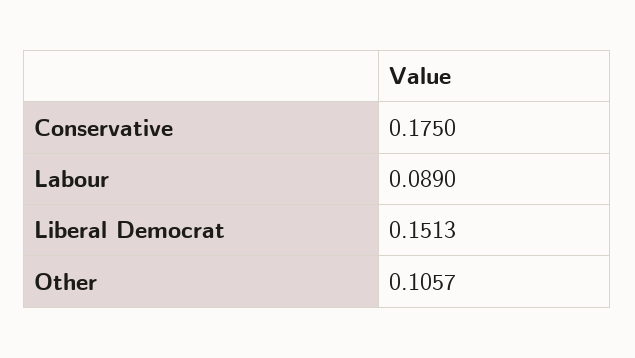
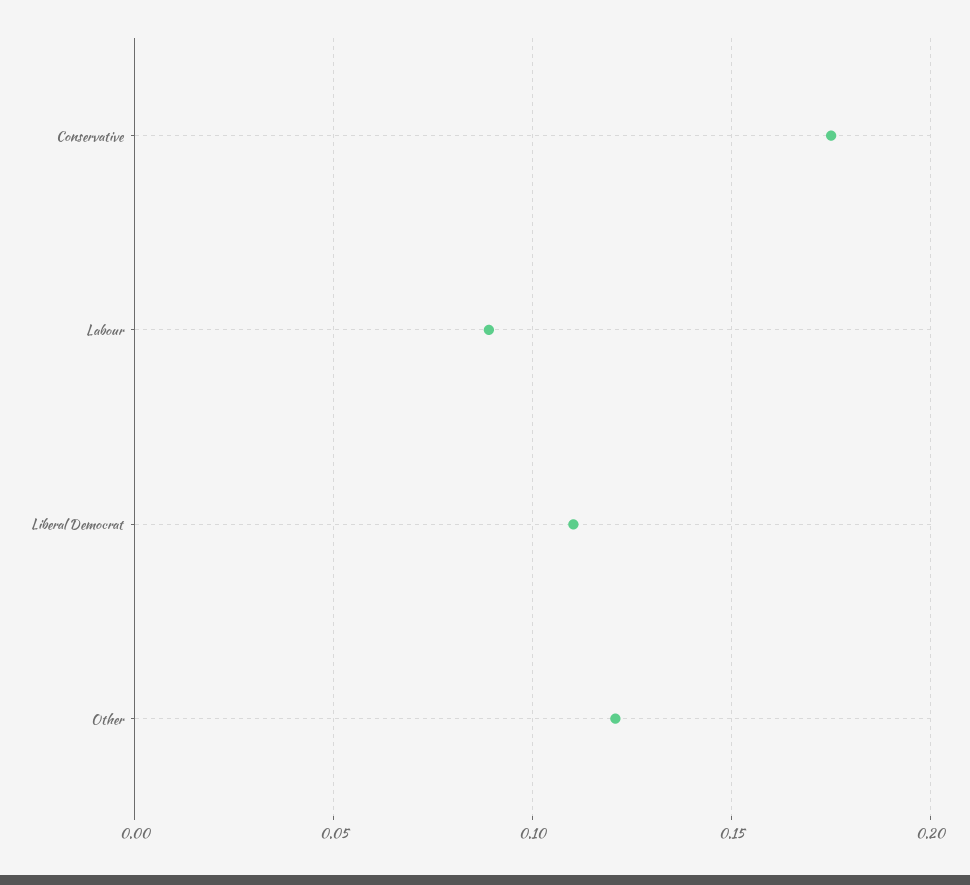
  {
    "Conservative": 0.175,
    "Labour": 0.089,
-   "Liberal Democrat": 0.1513,
+   "Liberal Democrat": 0.11,
-   "Other": 0.1057
+   "Other": 0.12
  }

